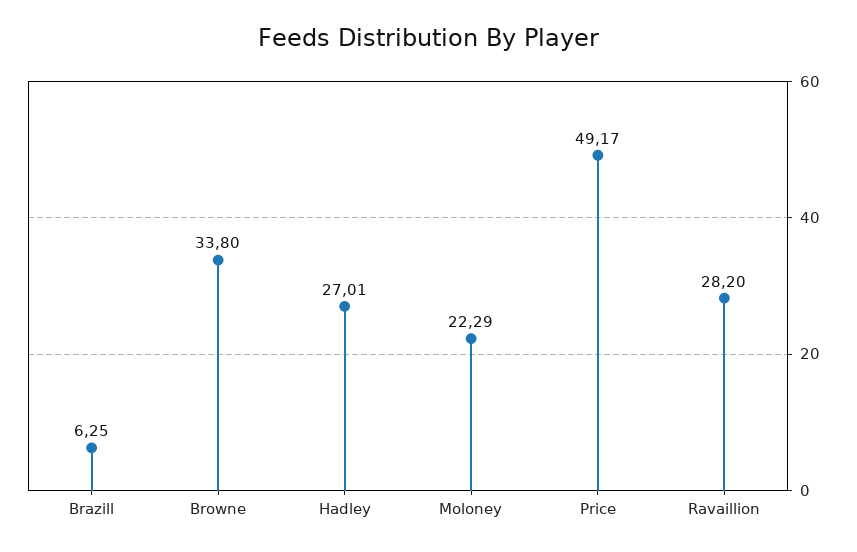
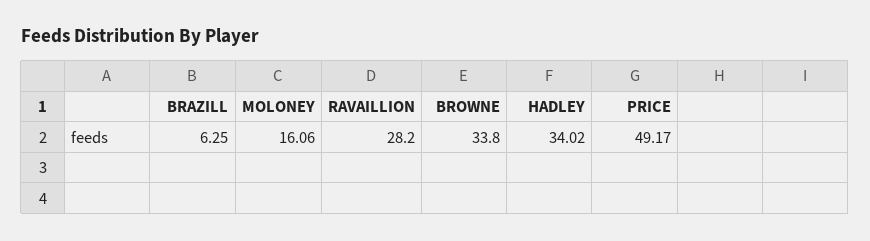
  {
    "Brazill": 6.25,
    "Browne": 33.8,
-   "Hadley": 27.01,
+   "Hadley": 34.02,
-   "Moloney": 22.29,
+   "Moloney": 16.06,
    "Price": 49.17,
    "Ravaillion": 28.2
  }

